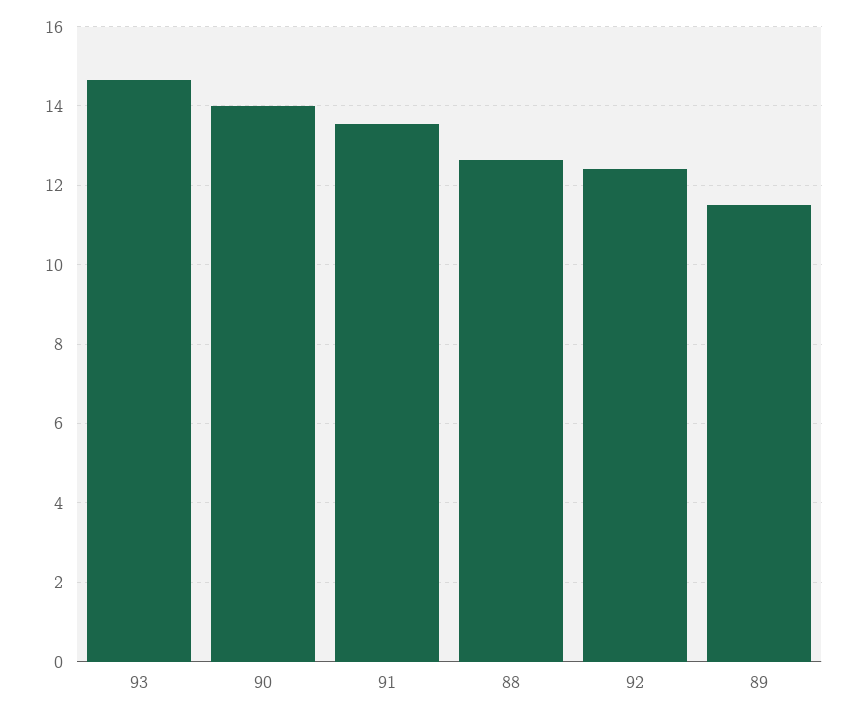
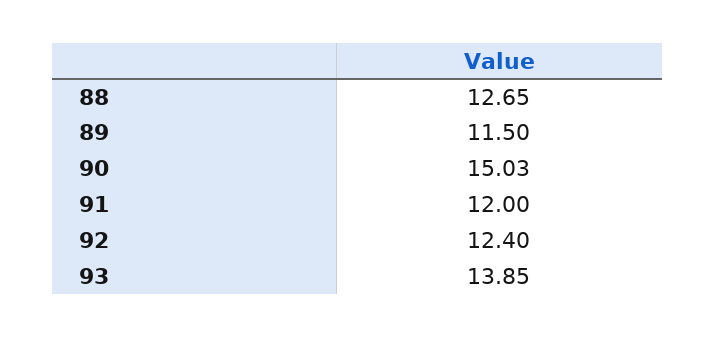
  {
-   "93": 14.6,
+   "93": 13.85,
-   "90": 14,
+   "90": 15.03,
-   "91": 13.6,
+   "91": 12,
    "88": 12.65,
    "92": 12.4,
    "89": 11.5
  }

